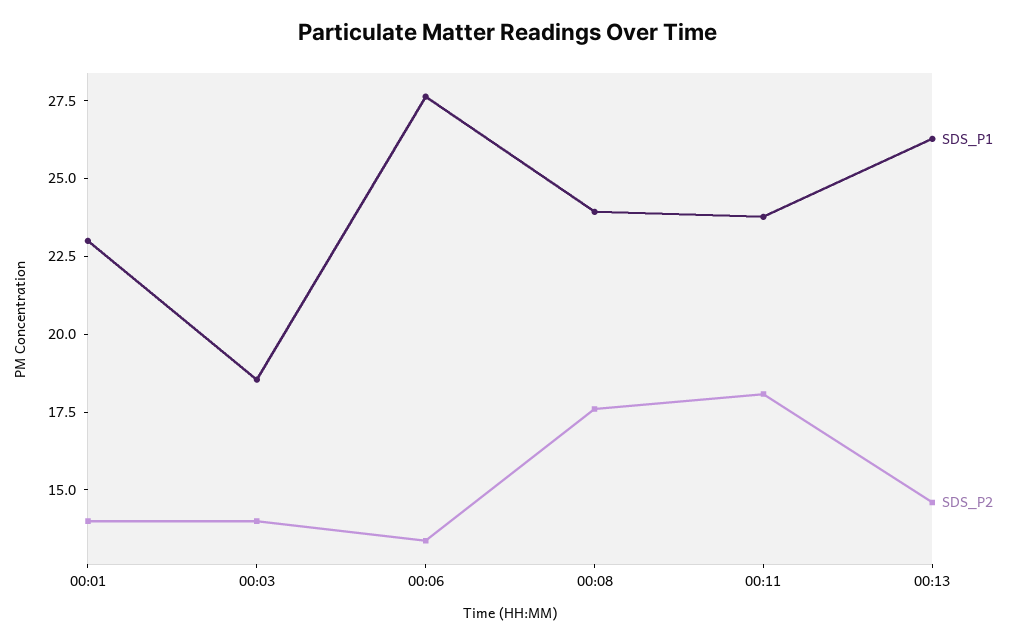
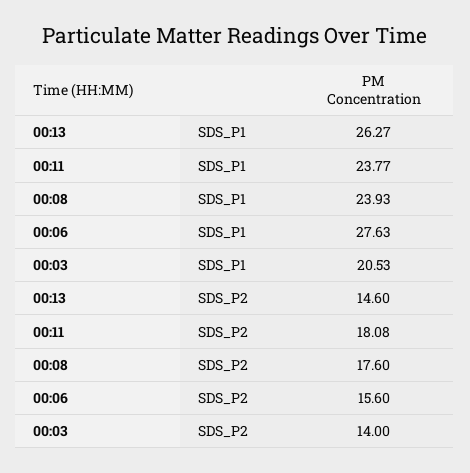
  {
    "SDS_P1": {
-     "00:01": 23,
-     "00:03": 18.5,
+     "00:03": 20.53,
      "00:06": 27.63,
      "00:08": 23.93,
      "00:11": 23.77,
      "00:13": 26.27
    },
    "SDS_P2": {
-     "00:01": 14,
      "00:03": 14,
-     "00:06": 13.5,
+     "00:06": 15.6,
      "00:08": 17.6,
      "00:11": 18.08,
      "00:13": 14.6
    }
  }

